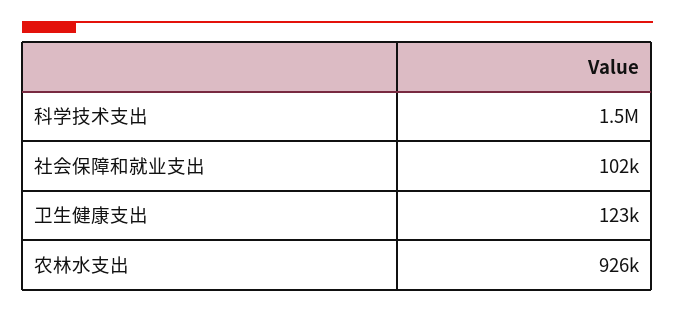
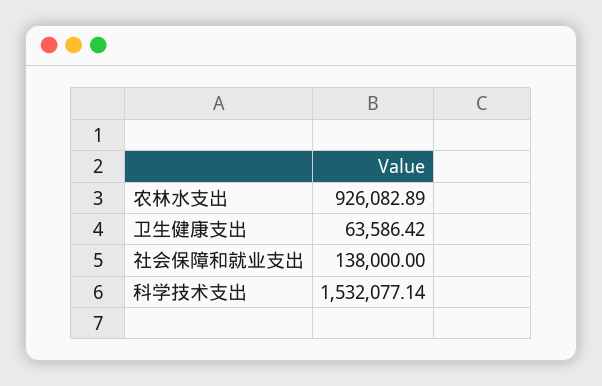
  {
    "科学技术支出": 1532077.14,
-   "社会保障和就业支出": 102000,
+   "社会保障和就业支出": 138000,
-   "卫生健康支出": 123000,
+   "卫生健康支出": 63586.42,
    "农林水支出": 926082.89
  }

